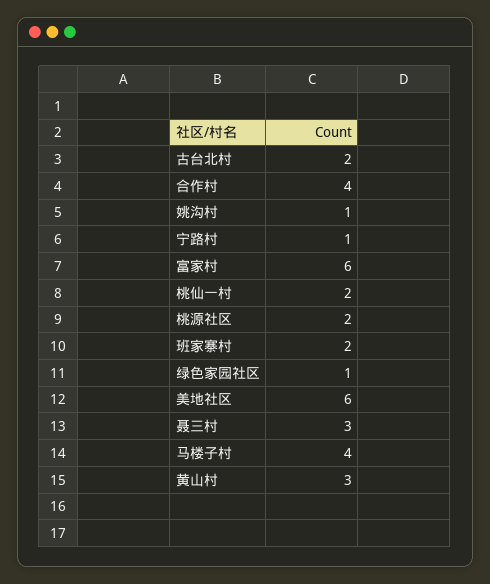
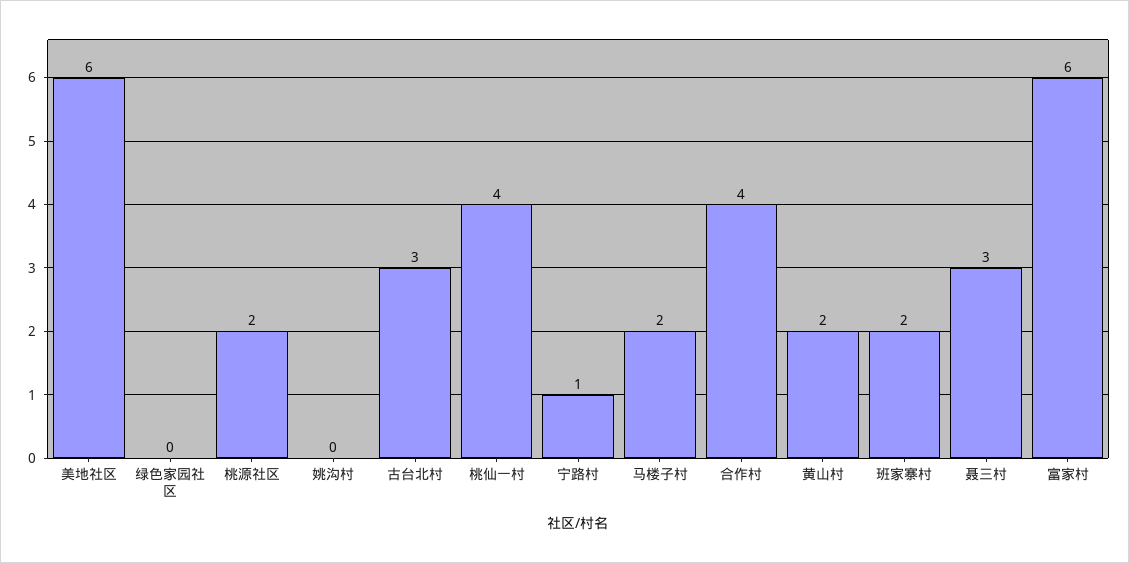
  {
-   "古台北村": 2,
+   "古台北村": 3,
    "合作村": 4,
-   "姚沟村": 1,
+   "姚沟村": 0,
    "宁路村": 1,
    "富家村": 6,
-   "桃仙一村": 2,
+   "桃仙一村": 4,
    "桃源社区": 2,
    "班家寨村": 2,
-   "绿色家园社区": 1,
+   "绿色家园社区": 0,
    "美地社区": 6,
    "聂三村": 3,
-   "马楼子村": 4,
+   "马楼子村": 2,
-   "黄山村": 3
+   "黄山村": 2
  }

